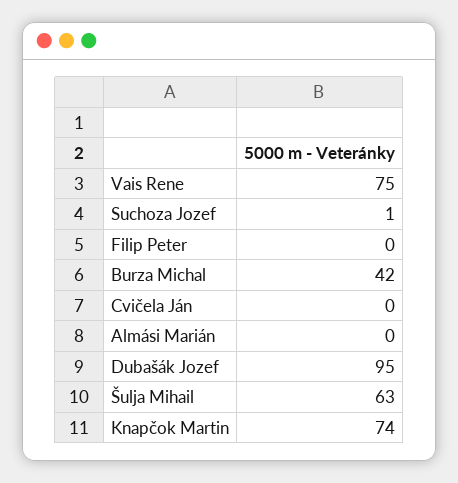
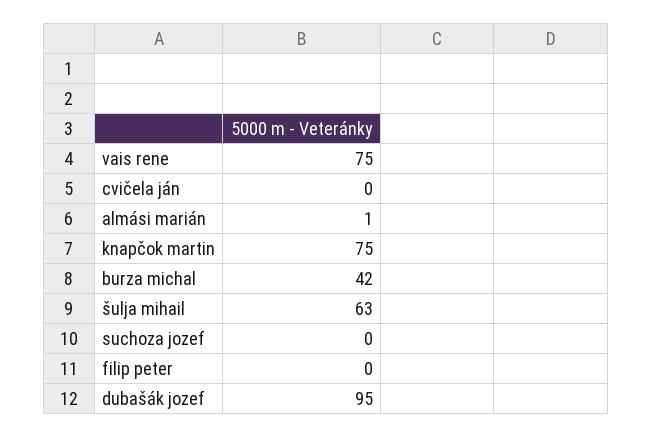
  {
    "Vais Rene": 75,
-   "Suchoza Jozef": 1,
+   "Suchoza Jozef": 0,
    "Filip Peter": 0,
    "Burza Michal": 42,
    "Cvičela Ján": 0,
-   "Almási Marián": 0,
+   "Almási Marián": 1,
    "Dubašák Jozef": 95,
    "Šulja Mihail": 63,
-   "Knapčok Martin": 74
+   "Knapčok Martin": 75
  }

